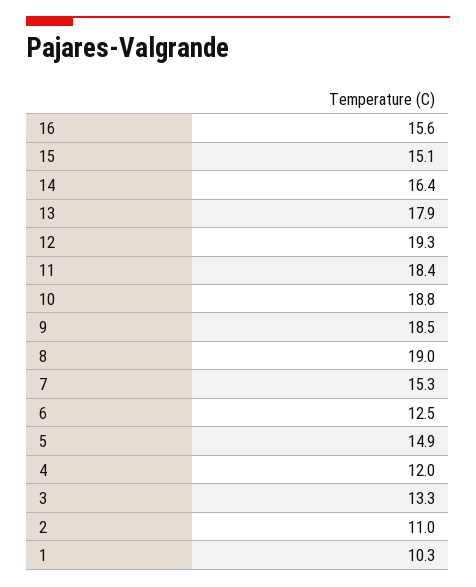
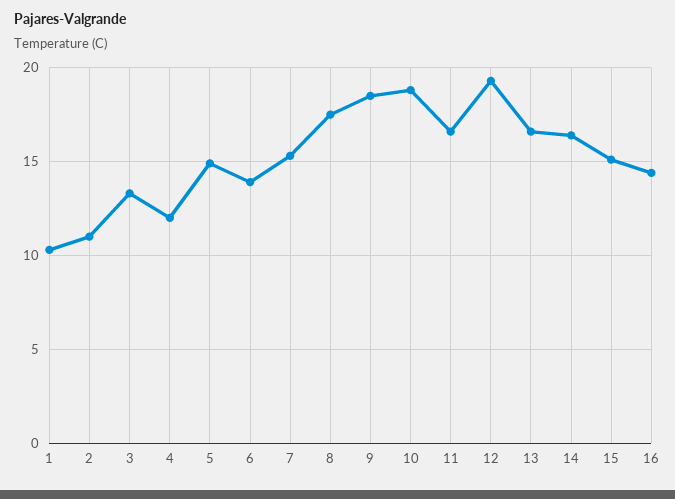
  {
-   "16": 15.6,
+   "16": 14.5,
    "15": 15.1,
    "14": 16.4,
-   "13": 17.9,
+   "13": 16.5,
    "12": 19.3,
-   "11": 18.4,
+   "11": 16.5,
    "10": 18.8,
    "9": 18.5,
-   "8": 19,
+   "8": 17.5,
    "7": 15.3,
-   "6": 12.5,
+   "6": 14,
    "5": 14.9,
    "4": 12,
    "3": 13.3,
    "2": 11,
    "1": 10.3
  }

